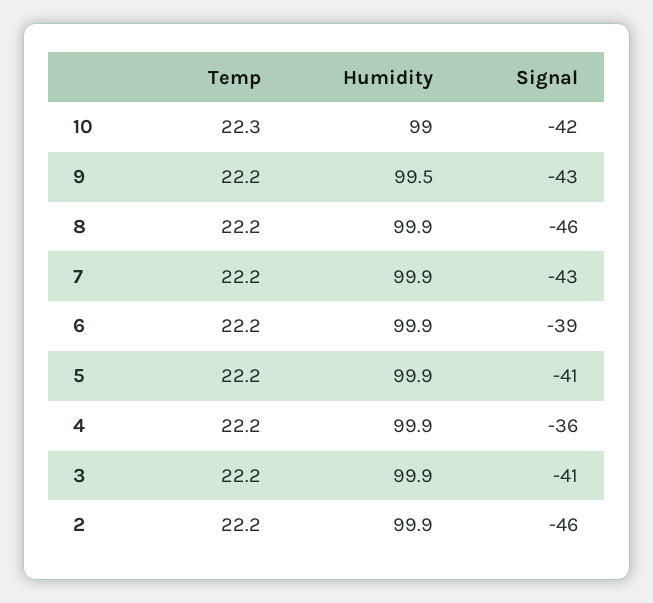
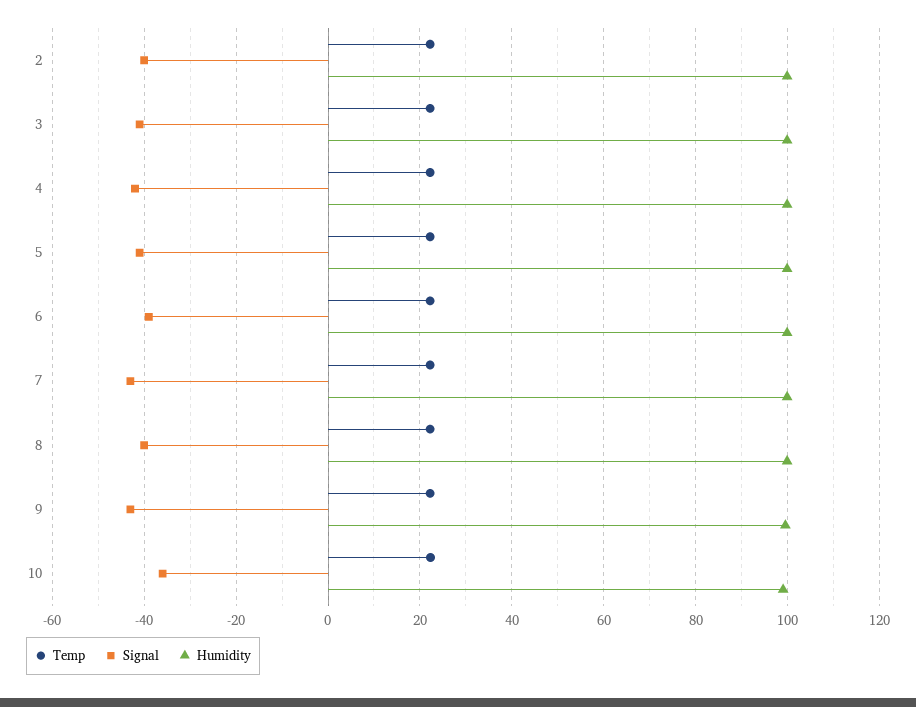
  {
    "Temp": {
      "10": 22.3,
      "9": 22.2,
      "8": 22.2,
      "7": 22.2,
      "6": 22.2,
      "5": 22.2,
      "4": 22.2,
      "3": 22.2,
      "2": 22.2
    },
    "Humidity": {
      "10": 99,
      "9": 99.5,
      "8": 99.9,
      "7": 99.9,
      "6": 99.9,
      "5": 99.9,
      "4": 99.9,
      "3": 99.9,
      "2": 99.9
    },
    "Signal": {
-     "10": -42,
+     "10": -36,
      "9": -43,
-     "8": -46,
+     "8": -40,
      "7": -43,
      "6": -39,
      "5": -41,
-     "4": -36,
+     "4": -42,
      "3": -41,
-     "2": -46
+     "2": -40
    }
  }

